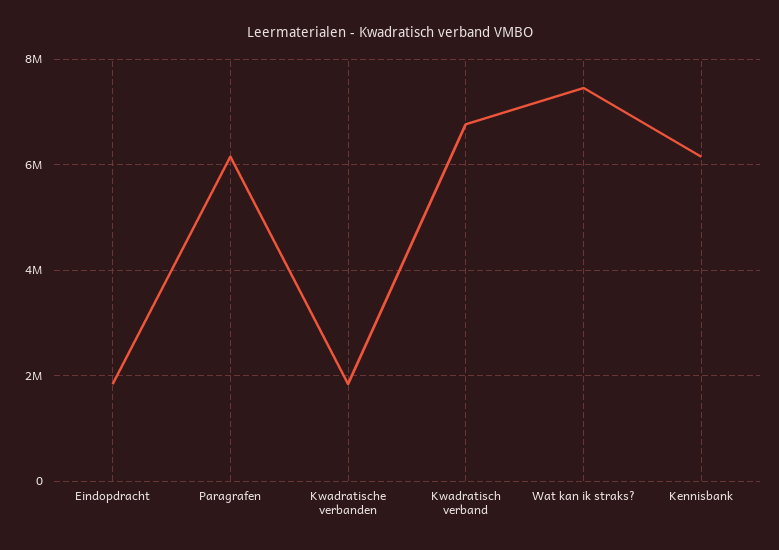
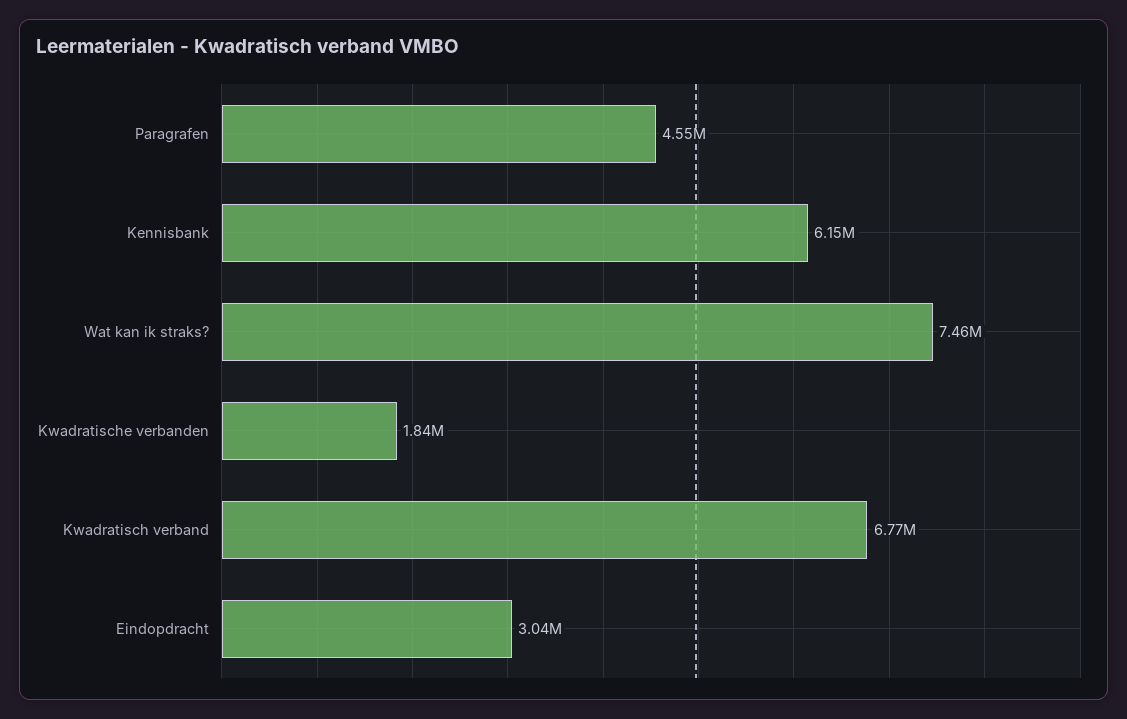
  {
-   "Eindopdracht": 1800000,
+   "Eindopdracht": 3040000,
-   "Paragrafen": 6200000,
+   "Paragrafen": 4550000,
    "Kwadratische verbanden": 1840000,
    "Kwadratisch verband": 6770000,
    "Wat kan ik straks?": 7460000,
    "Kennisbank": 6150000
  }

